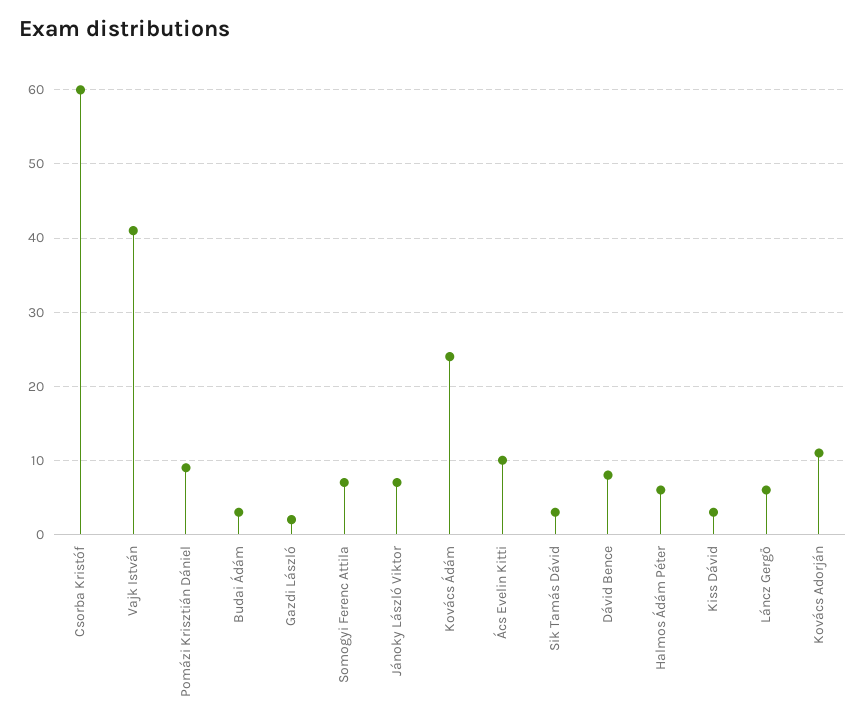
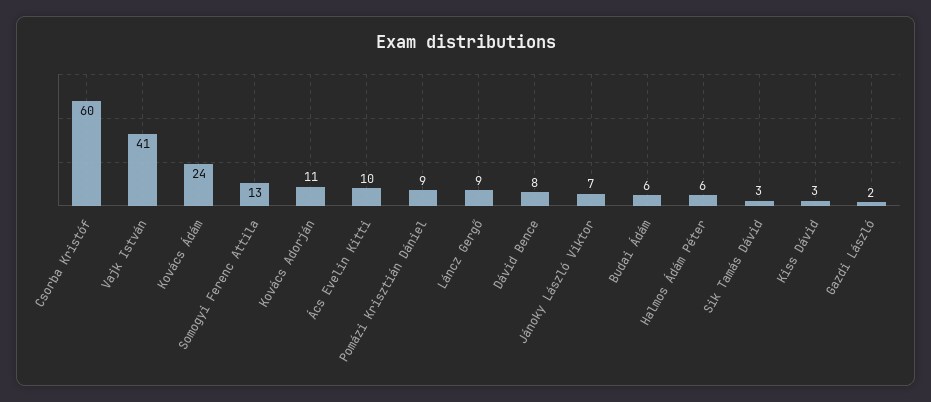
  {
    "Csorba Kristóf": 60,
    "Vajk István": 41,
    "Pomázi Krisztián Dániel": 9,
-   "Budai Ádám": 3,
+   "Budai Ádám": 6,
    "Gazdi László": 2,
-   "Somogyi Ferenc Attila": 7,
+   "Somogyi Ferenc Attila": 13,
    "Jánoky László Viktor": 7,
    "Kovács Ádám": 24,
    "Ács Evelin Kitti": 10,
    "Sik Tamás Dávid": 3,
    "Dávid Bence": 8,
    "Halmos Ádám Péter": 6,
    "Kiss Dávid": 3,
-   "Láncz Gergő": 6,
+   "Láncz Gergő": 9,
    "Kovács Adorján": 11
  }

